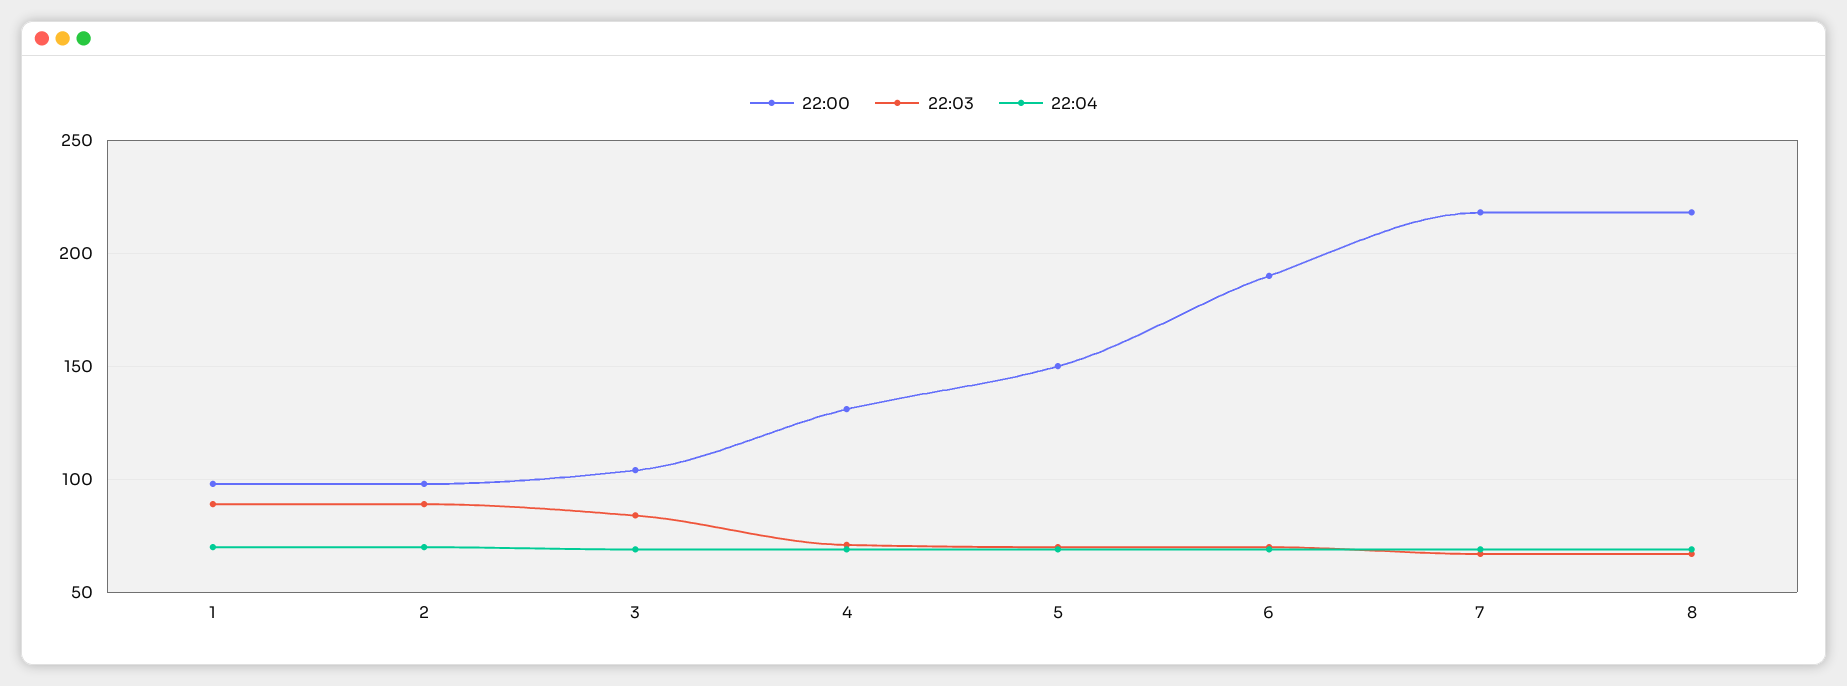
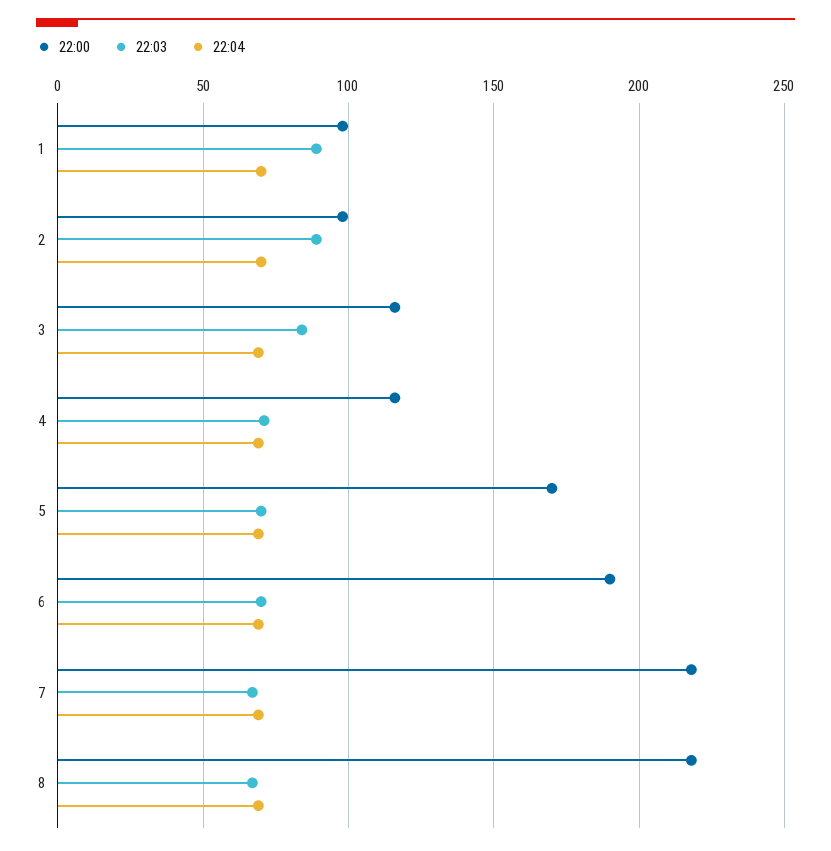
  {
    "22:00": {
      "1": 100,
      "2": 100,
-     "3": 105,
+     "3": 115,
-     "4": 130,
+     "4": 115,
-     "5": 150,
+     "5": 170,
      "6": 190,
      "7": 220,
      "8": 220
    },
    "22:03": {
      "1": 90,
      "2": 90,
      "3": 85,
      "4": 70,
      "5": 70,
      "6": 70,
      "7": 65,
      "8": 65
    },
    "22:04": {
      "1": 70,
      "2": 70,
      "3": 70,
      "4": 70,
      "5": 70,
      "6": 70,
      "7": 70,
      "8": 70
    }
  }

